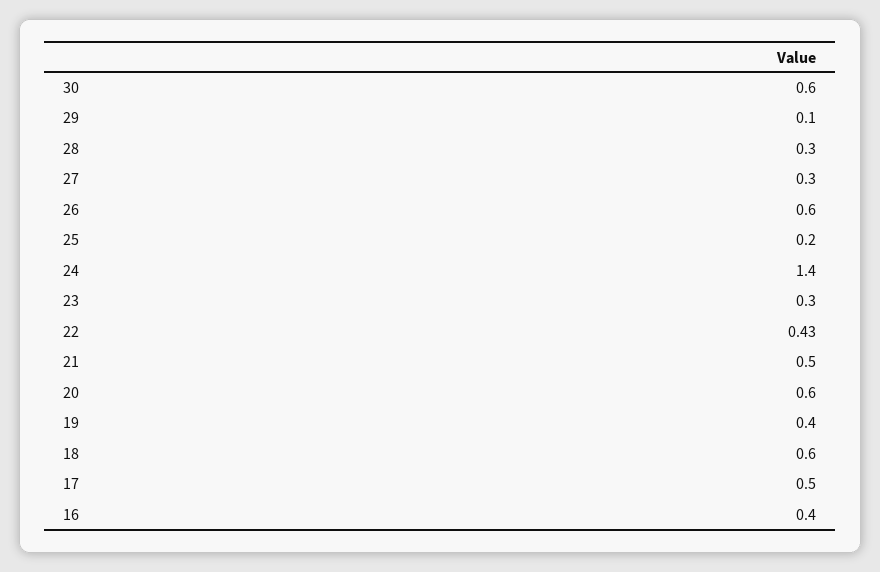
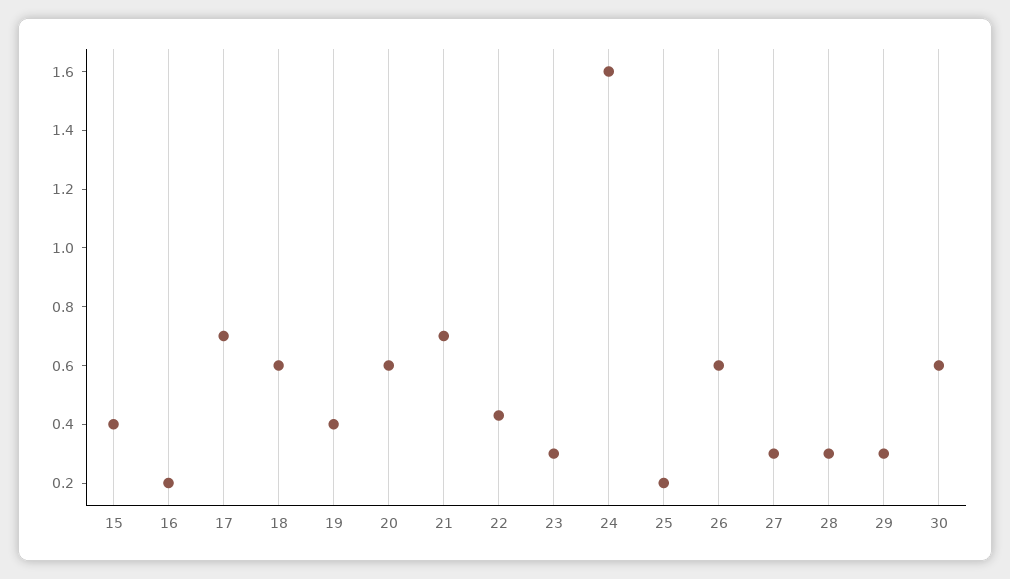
  {
    "30": 0.6,
-   "29": 0.1,
+   "29": 0.3,
    "28": 0.3,
    "27": 0.3,
    "26": 0.6,
    "25": 0.2,
-   "24": 1.4,
+   "24": 1.6,
    "23": 0.3,
    "22": 0.43,
-   "21": 0.5,
+   "21": 0.7,
    "20": 0.6,
    "19": 0.4,
    "18": 0.6,
-   "17": 0.5,
+   "17": 0.7,
-   "16": 0.4
+   "16": 0.2,
+   "15": 0.4
  }

